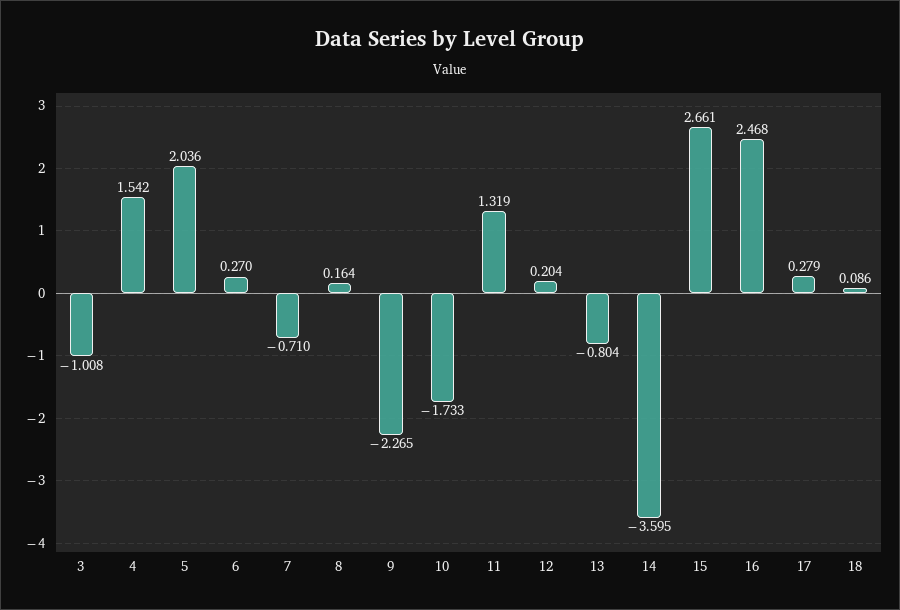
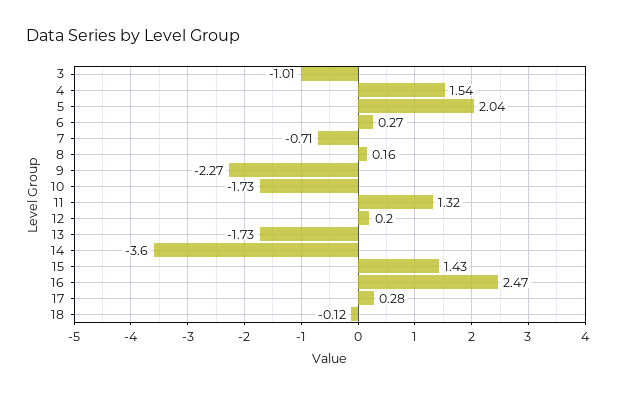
  {
    "3": -1.008,
    "4": 1.542,
    "5": 2.036,
    "6": 0.27,
    "7": -0.71,
    "8": 0.164,
    "9": -2.265,
    "10": -1.733,
    "11": 1.319,
    "12": 0.204,
-   "13": -0.804,
+   "13": -1.73,
    "14": -3.595,
-   "15": 2.661,
+   "15": 1.43,
    "16": 2.468,
    "17": 0.279,
-   "18": 0.086
+   "18": -0.12
  }

